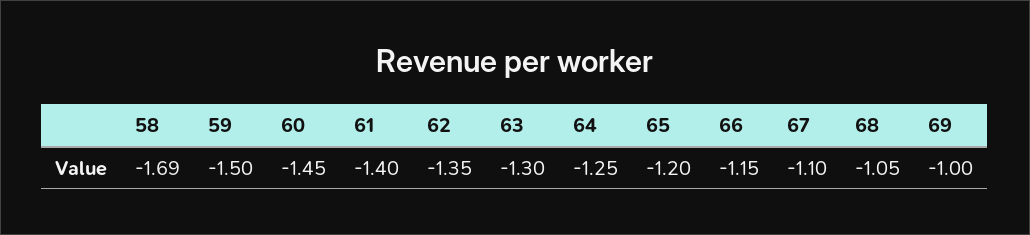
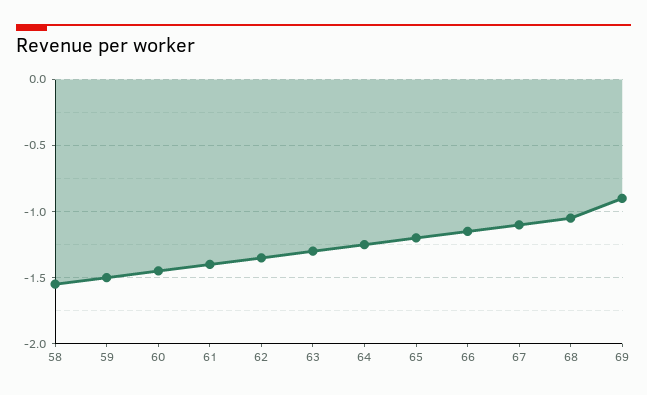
  {
-   "58": -1.69,
+   "58": -1.55,
    "59": -1.5,
    "60": -1.45,
    "61": -1.4,
    "62": -1.35,
    "63": -1.3,
    "64": -1.25,
    "65": -1.2,
    "66": -1.15,
    "67": -1.1,
    "68": -1.05,
-   "69": -1
+   "69": -0.9
  }

